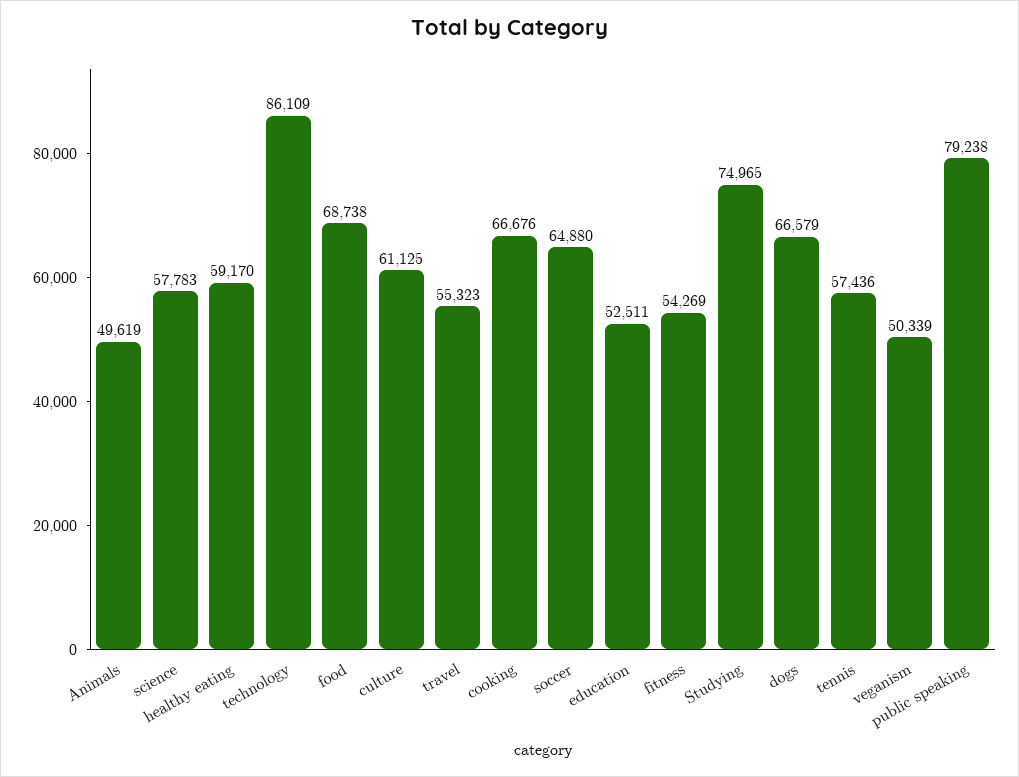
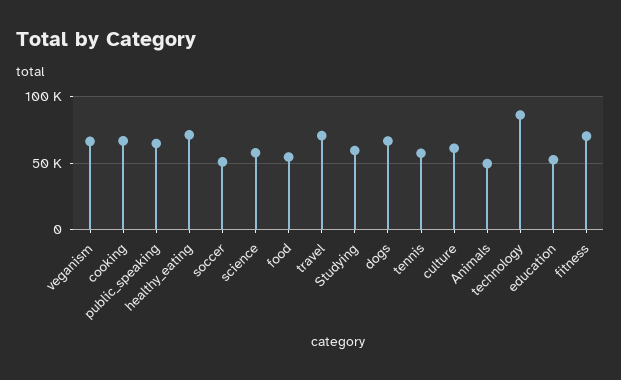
  {
    "Animals": 49619,
    "science": 57783,
-   "healthy eating": 59170,
+   "healthy eating": 70000,
    "technology": 86109,
-   "food": 68738,
+   "food": 55000,
    "culture": 61125,
-   "travel": 55323,
+   "travel": 70000,
    "cooking": 66676,
-   "soccer": 64880,
+   "soccer": 50000,
    "education": 52511,
-   "fitness": 54269,
+   "fitness": 70000,
-   "Studying": 74965,
+   "Studying": 60000,
    "dogs": 66579,
    "tennis": 57436,
-   "veganism": 50339,
+   "veganism": 65000,
-   "public speaking": 79238
+   "public speaking": 65000
  }

